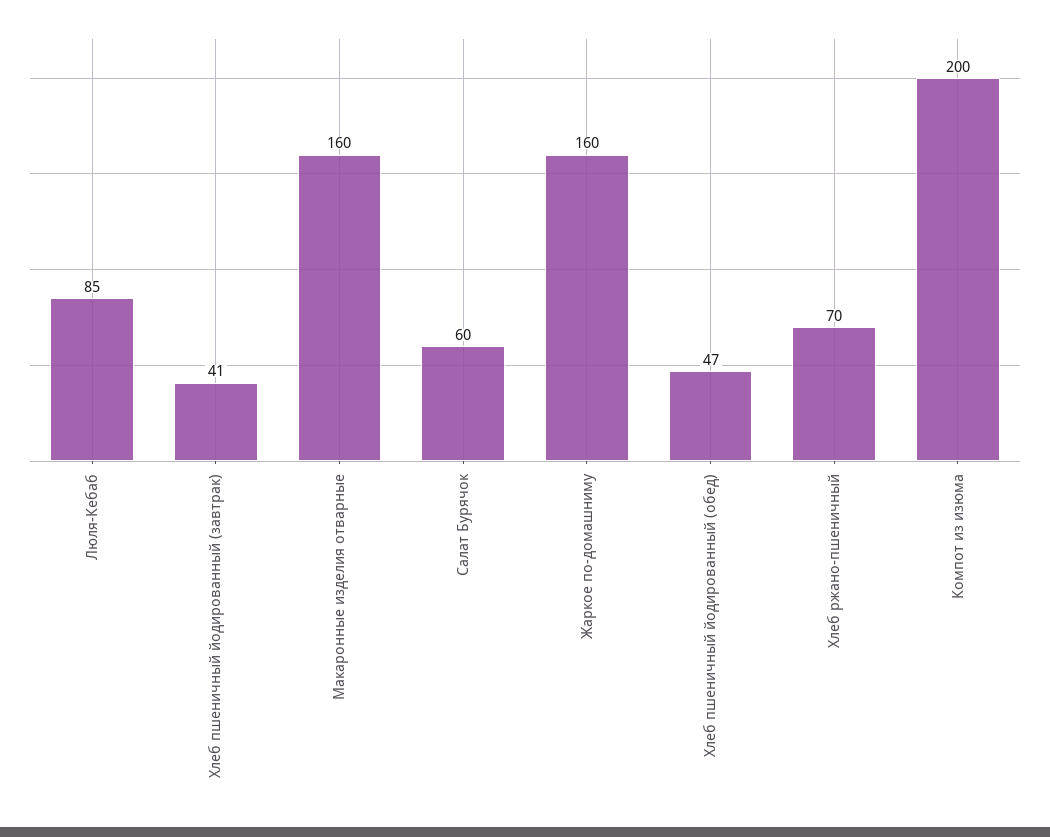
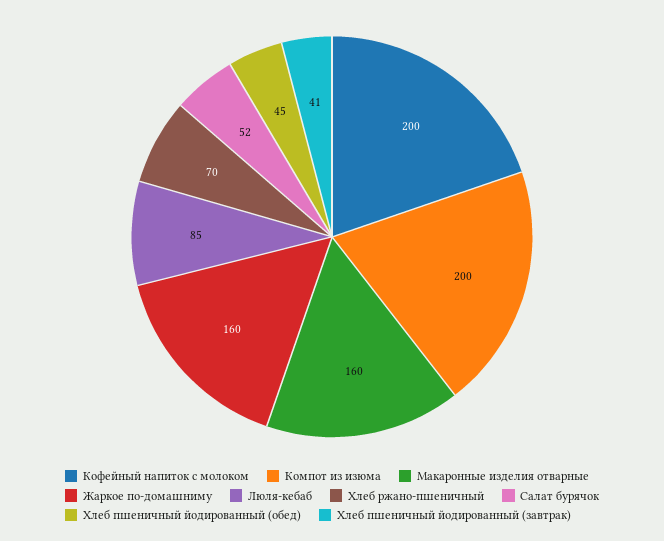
  {
    "Люля-Кебаб": 85,
    "Хлеб пшеничный йодированный (завтрак)": 41,
    "Макаронные изделия отварные": 160,
-   "Салат Бурячок": 60,
+   "Салат Бурячок": 52,
    "Жаркое по-домашниму": 160,
-   "Хлеб пшеничный йодированный (обед)": 47,
+   "Хлеб пшеничный йодированный (обед)": 45,
    "Хлеб ржано-пшеничный": 70,
-   "Компот из изюма": 200
+   "Компот из изюма": 200,
+   "Кофейный напиток с молоком": 200
  }

